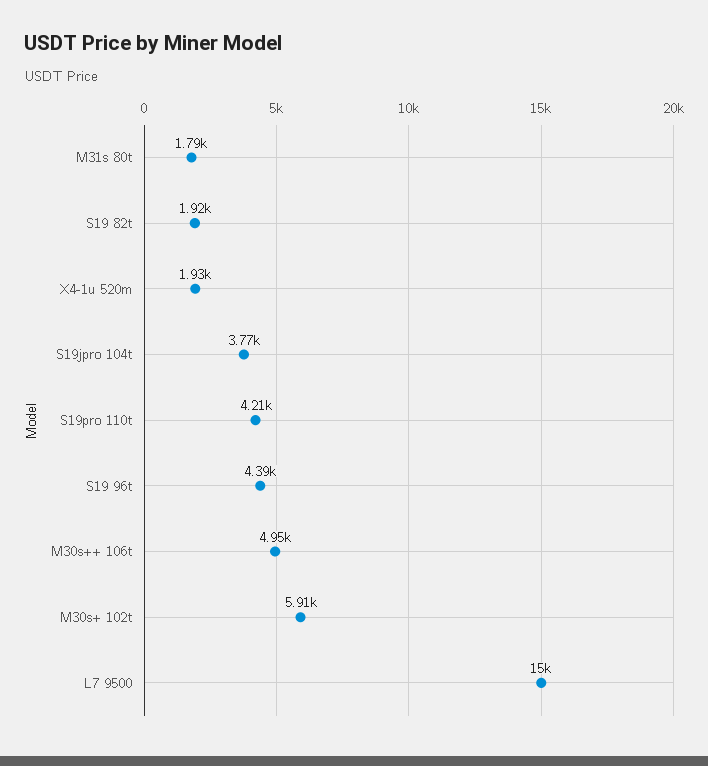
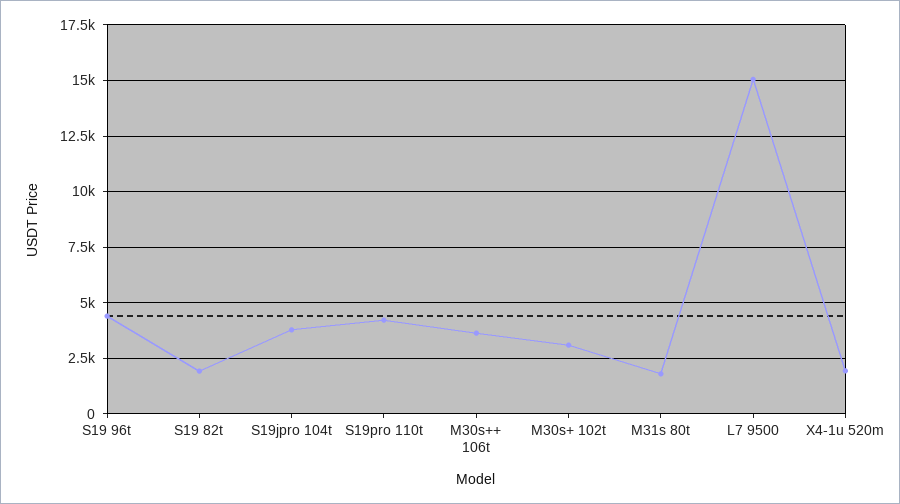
  {
    "M31s 80t": 1790,
    "S19 82t": 1920,
    "X4-1u 520m": 1930,
    "S19jpro 104t": 3770,
    "S19pro 110t": 4210,
    "S19 96t": 4390,
-   "M30s++ 106t": 4950,
+   "M30s++ 106t": 3500,
-   "M30s+ 102t": 5910,
+   "M30s+ 102t": 3000,
    "L7 9500": 15000
  }

